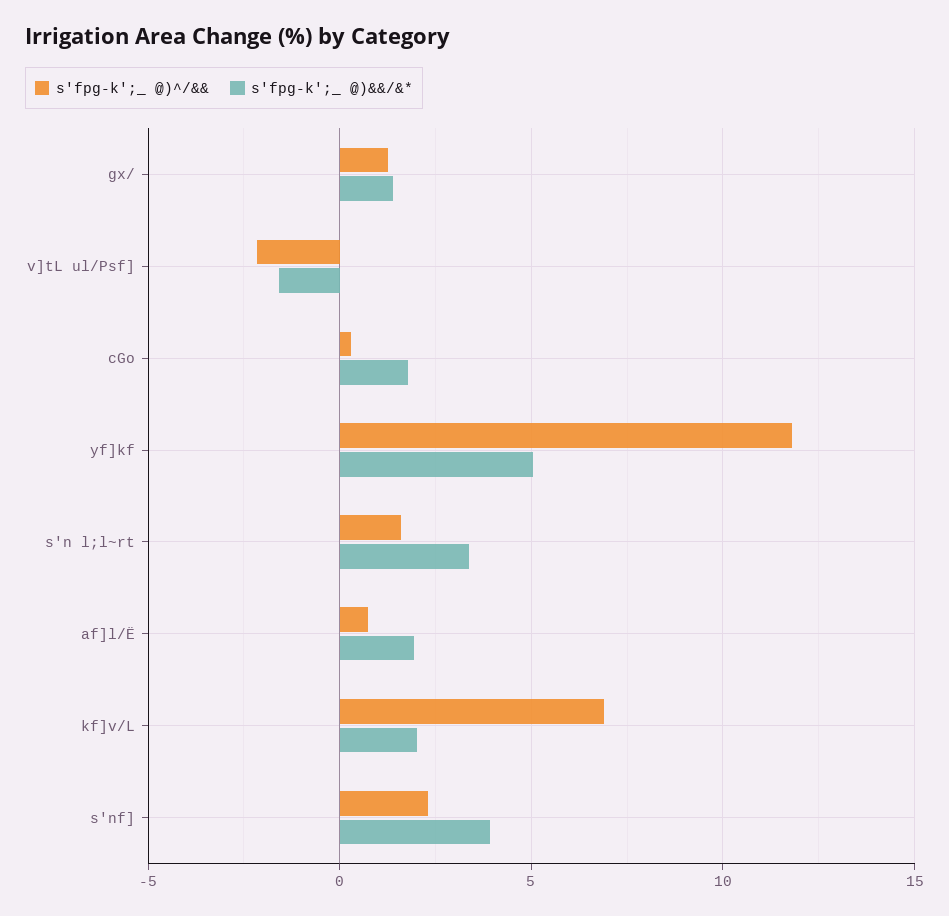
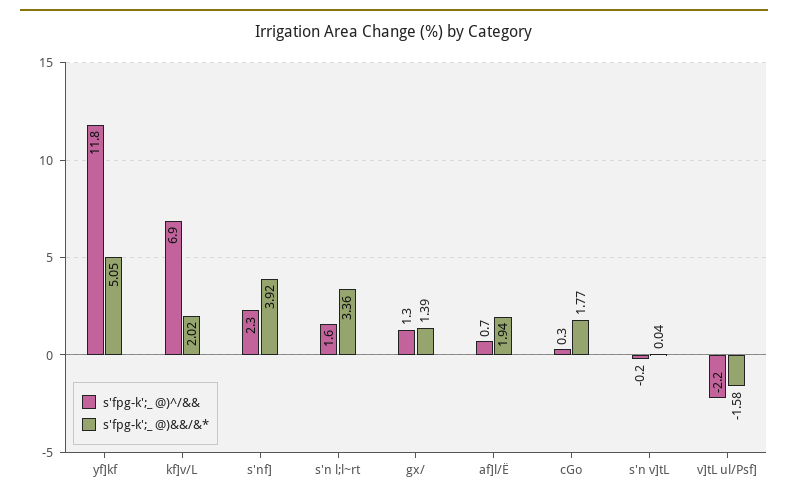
  {
    "s'fpg-k';_ @)^/&&": {
      "gx/": 1.3,
      "v]tL ul/Psf]": -2.2,
      "cGo": 0.3,
      "yf]kf": 11.8,
      "s'n l;l~rt": 1.6,
      "af]l/Ë": 0.7,
      "kf]v/L": 6.9,
-     "s'nf]": 2.3
+     "s'nf]": 2.3,
+     "s'n v]tL": -0.2
    },
    "s'fpg-k';_ @)&&/&*": {
      "gx/": 1.39,
      "v]tL ul/Psf]": -1.58,
      "cGo": 1.77,
      "yf]kf": 5.05,
      "s'n l;l~rt": 3.36,
      "af]l/Ë": 1.94,
      "kf]v/L": 2.02,
-     "s'nf]": 3.92
+     "s'nf]": 3.92,
+     "s'n v]tL": 0.04
    }
  }

